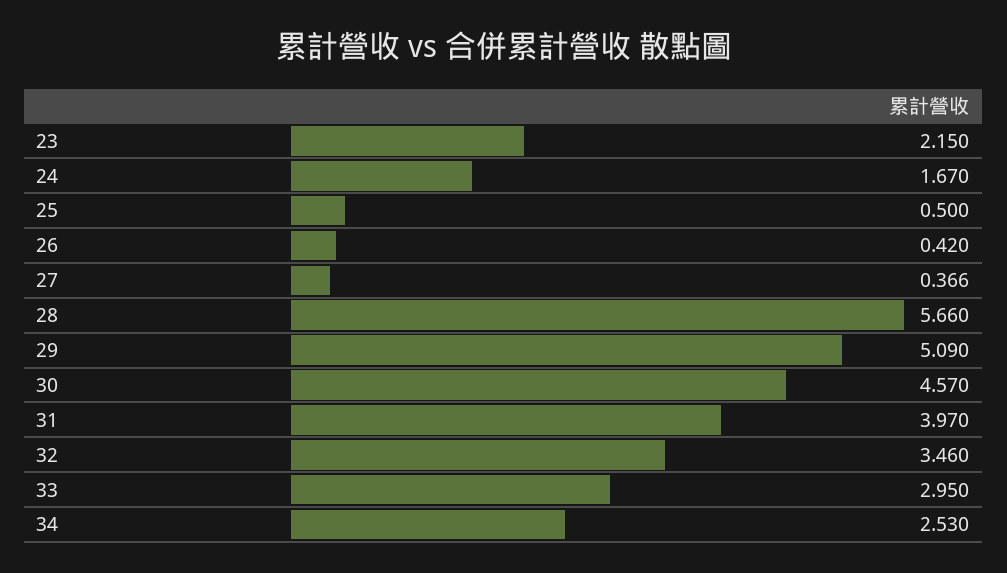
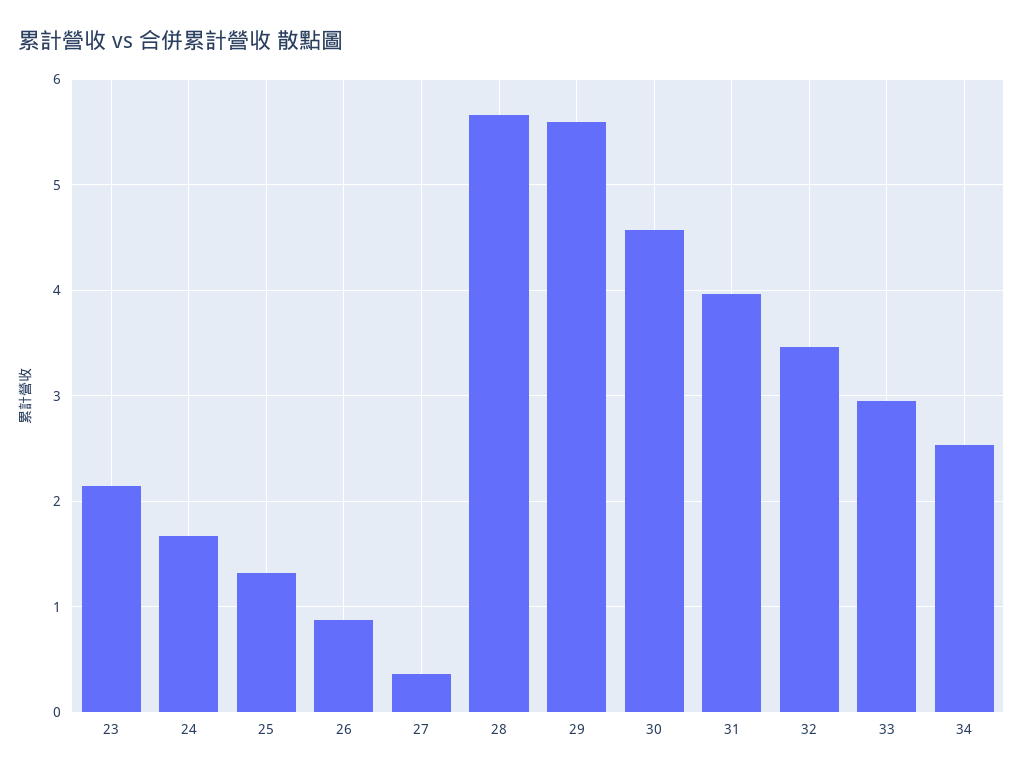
  {
    "23": 2.15,
    "24": 1.67,
-   "25": 0.5,
+   "25": 1.3,
-   "26": 0.42,
+   "26": 0.9,
    "27": 0.366,
    "28": 5.66,
-   "29": 5.09,
+   "29": 5.6,
    "30": 4.57,
    "31": 3.97,
    "32": 3.46,
    "33": 2.95,
    "34": 2.53
  }

